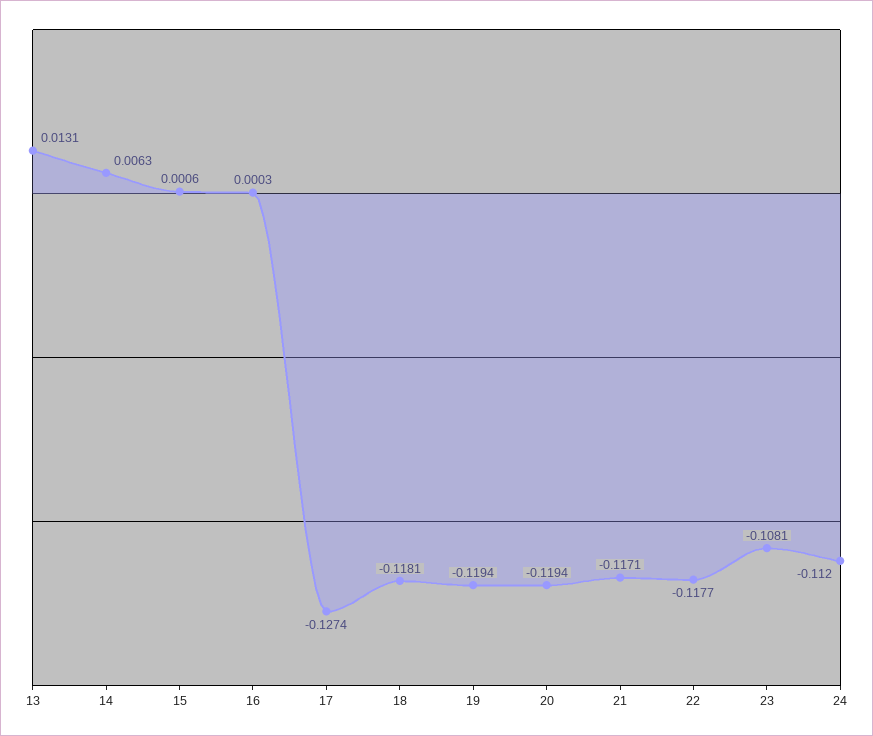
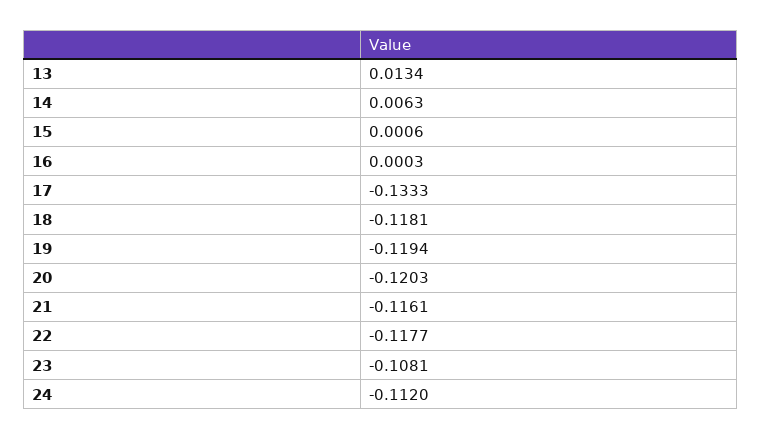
  {
-   "13": 0.0131,
+   "13": 0.0134,
    "14": 0.0063,
    "15": 0.0006,
    "16": 0.0003,
-   "17": -0.1274,
+   "17": -0.1333,
    "18": -0.1181,
    "19": -0.1194,
-   "20": -0.1194,
+   "20": -0.1203,
-   "21": -0.1171,
+   "21": -0.1161,
    "22": -0.1177,
    "23": -0.1081,
    "24": -0.112
  }

